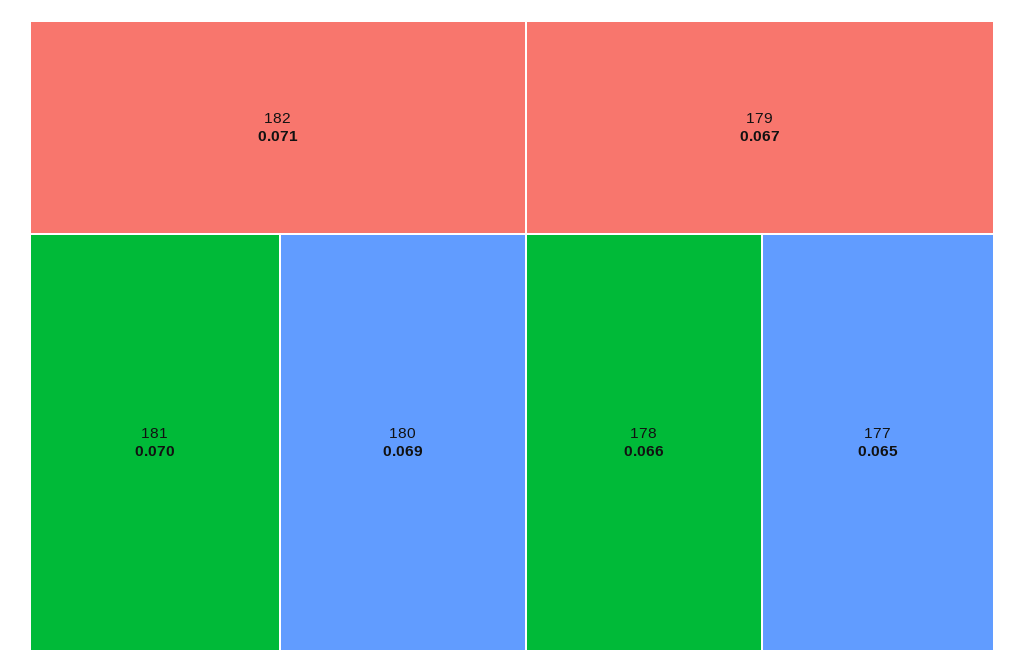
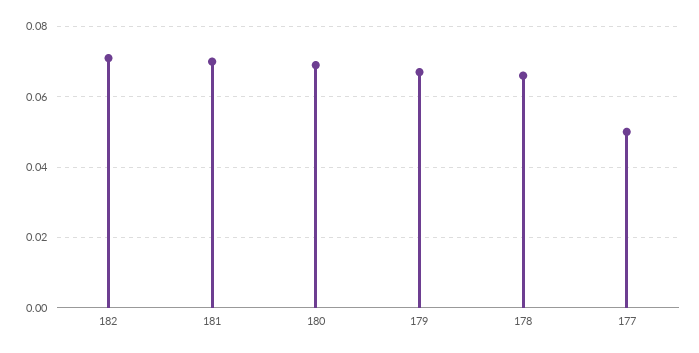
  {
    "182": 0.071,
    "181": 0.07,
    "180": 0.069,
    "179": 0.067,
    "178": 0.066,
-   "177": 0.065
+   "177": 0.05
  }

